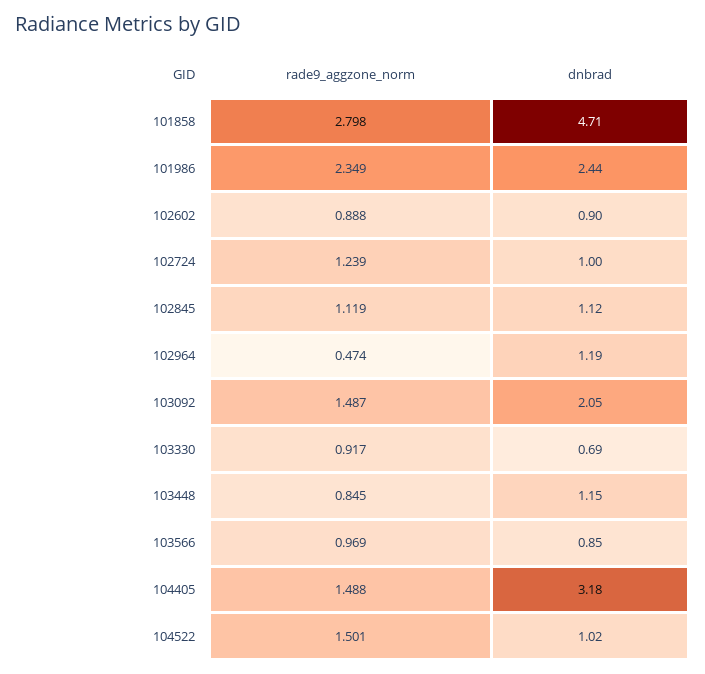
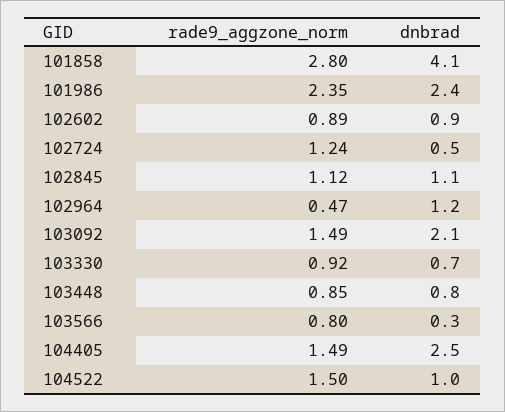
  {
    "rade9_aggzone_norm": {
      "101858": 2.798,
      "101986": 2.349,
      "102602": 0.888,
      "102724": 1.239,
      "102845": 1.119,
      "102964": 0.474,
      "103092": 1.487,
      "103330": 0.917,
      "103448": 0.845,
-     "103566": 0.969,
+     "103566": 0.8,
      "104405": 1.488,
      "104522": 1.501
    },
    "dnbrad": {
-     "101858": 4.71,
+     "101858": 4.1,
      "101986": 2.44,
      "102602": 0.9,
-     "102724": 1,
+     "102724": 0.5,
      "102845": 1.12,
      "102964": 1.19,
      "103092": 2.05,
      "103330": 0.69,
-     "103448": 1.15,
+     "103448": 0.8,
-     "103566": 0.85,
+     "103566": 0.3,
-     "104405": 3.18,
+     "104405": 2.5,
      "104522": 1.02
    }
  }

